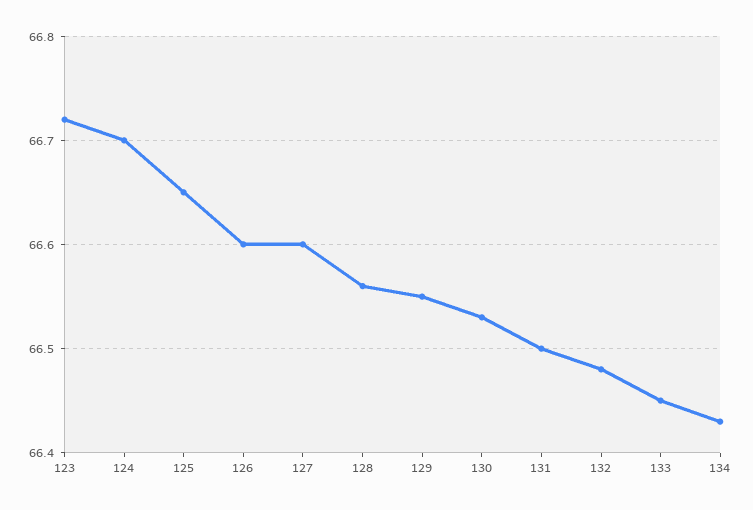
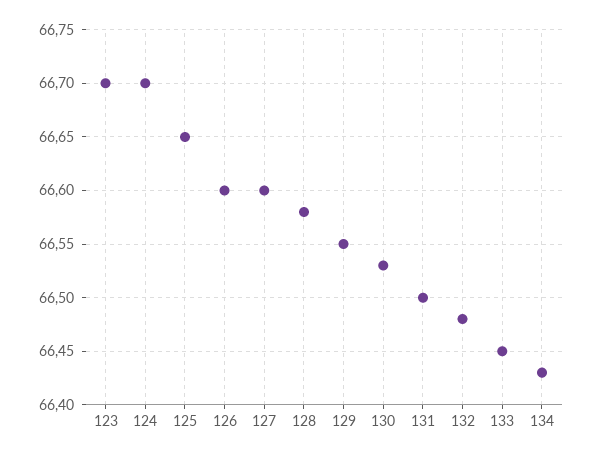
  {
-   "123": 66.72,
+   "123": 66.7,
    "124": 66.7,
    "125": 66.65,
    "126": 66.6,
    "127": 66.6,
-   "128": 66.56,
+   "128": 66.58,
    "129": 66.55,
    "130": 66.53,
    "131": 66.5,
    "132": 66.48,
    "133": 66.45,
    "134": 66.43
  }

